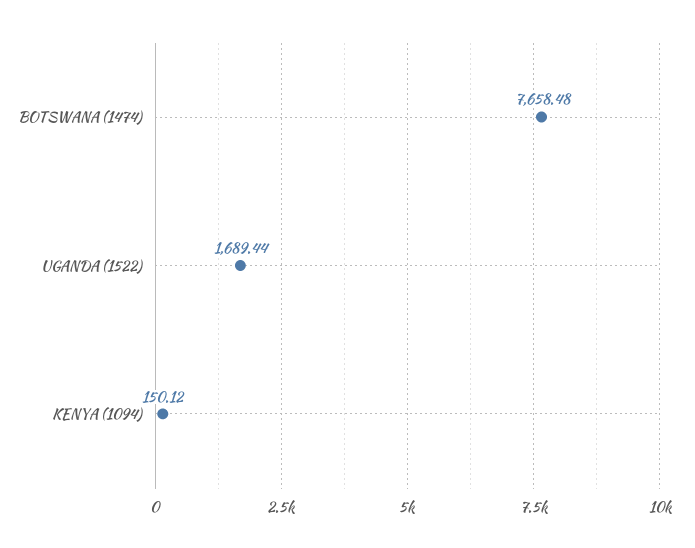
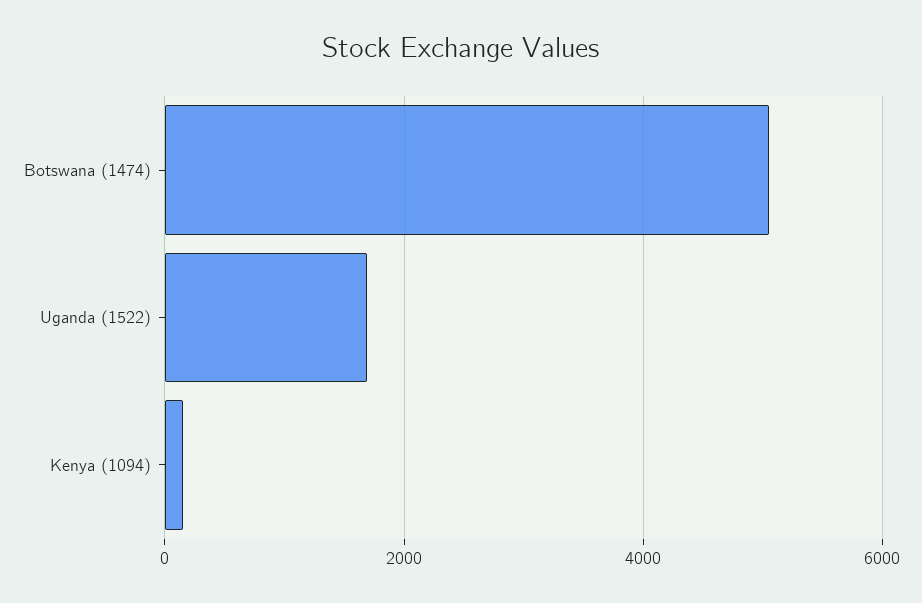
  {
-   "BOTSWANA (1474)": 7658.48,
+   "BOTSWANA (1474)": 5000,
    "UGANDA (1522)": 1689.44,
    "KENYA (1094)": 150.12
  }

